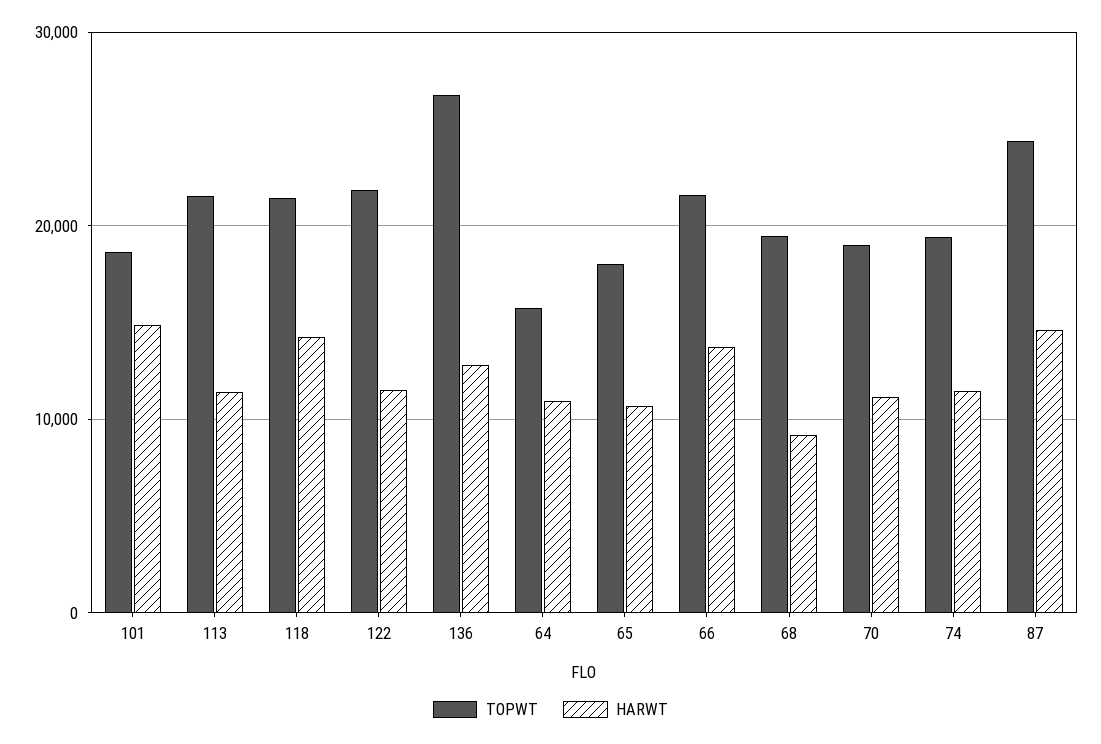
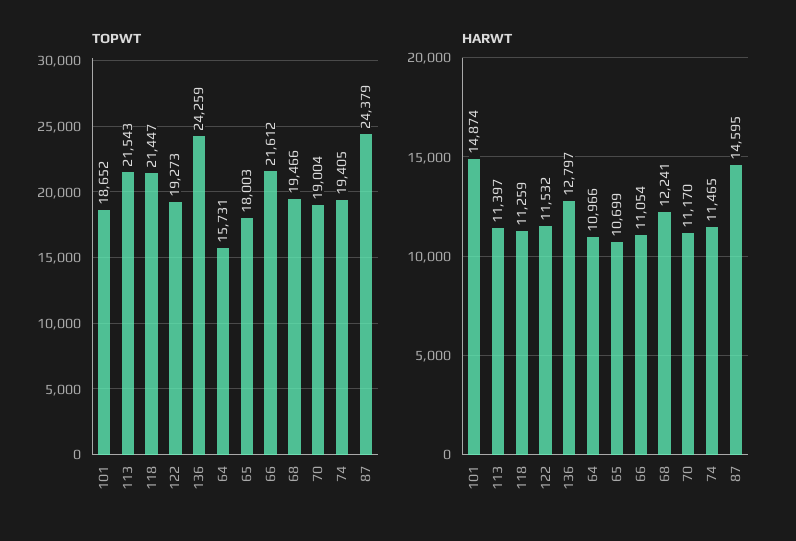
  {
    "TOPWT": {
      "101": 18652,
      "113": 21543,
      "118": 21447,
-     "122": 22000,
+     "122": 19273,
-     "136": 27000,
+     "136": 24259,
      "64": 15731,
      "65": 18003,
      "66": 21612,
      "68": 19466,
      "70": 19004,
      "74": 19405,
      "87": 24379
    },
    "HARWT": {
      "101": 14874,
      "113": 11397,
-     "118": 14000,
+     "118": 11259,
      "122": 11532,
      "136": 12797,
      "64": 10966,
      "65": 10699,
-     "66": 14000,
+     "66": 11054,
-     "68": 9000,
+     "68": 12241,
      "70": 11170,
      "74": 11465,
      "87": 14595
    }
  }

